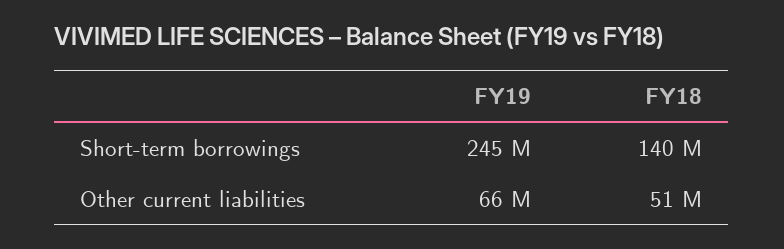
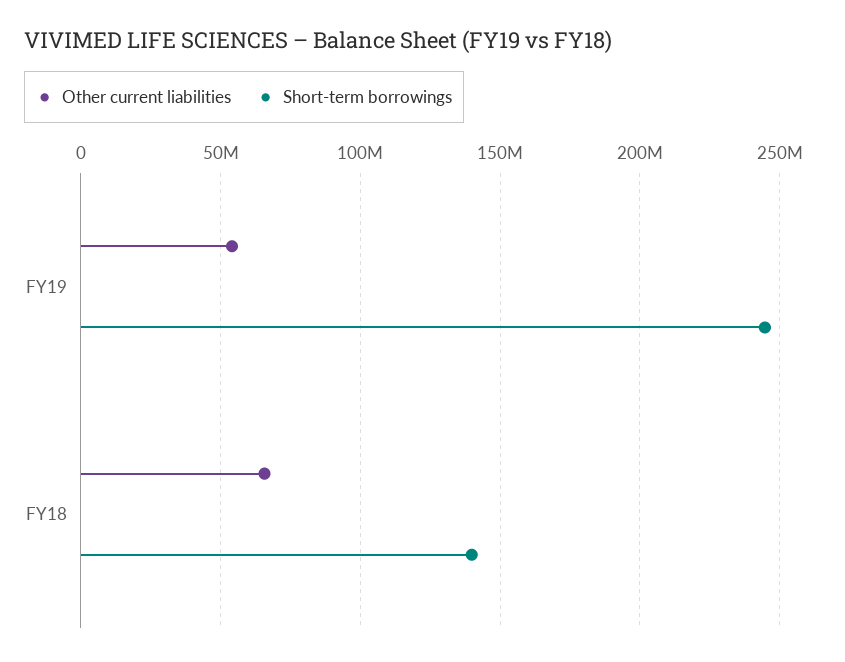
  {
    "Short-term borrowings": {
      "FY19": 245000000,
      "FY18": 140000000
    },
    "Other current liabilities": {
-     "FY19": 66000000,
+     "FY19": 55000000,
-     "FY18": 51000000
+     "FY18": 65000000
    }
  }

